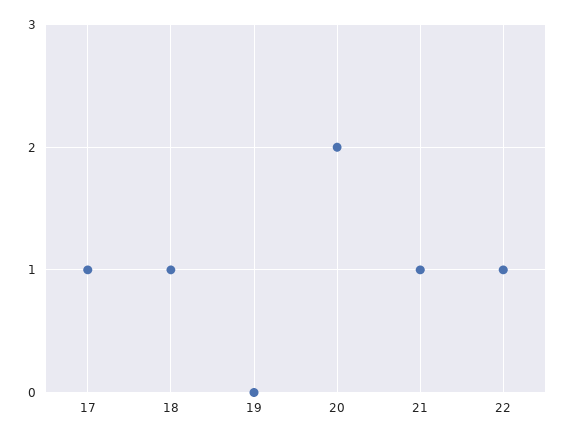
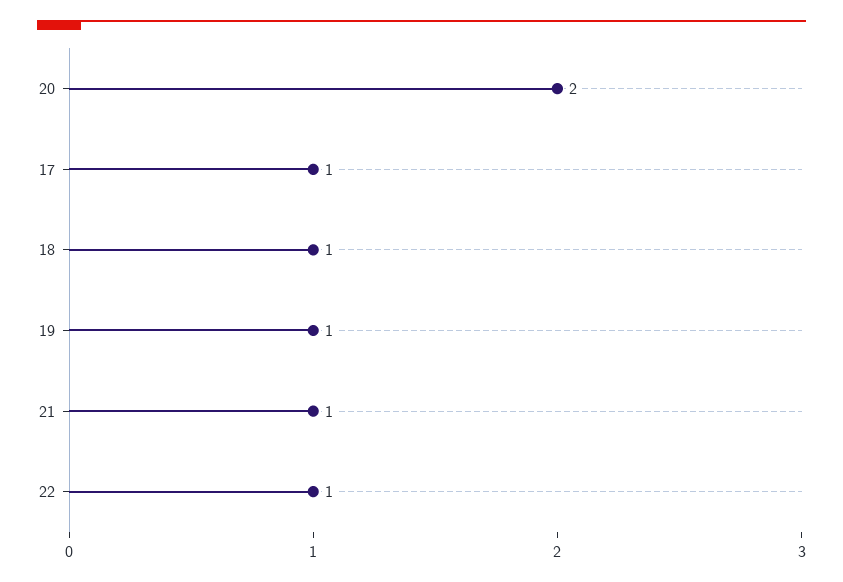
  {
    "17": 1,
    "18": 1,
-   "19": 0,
+   "19": 1,
    "20": 2,
    "21": 1,
    "22": 1
  }

